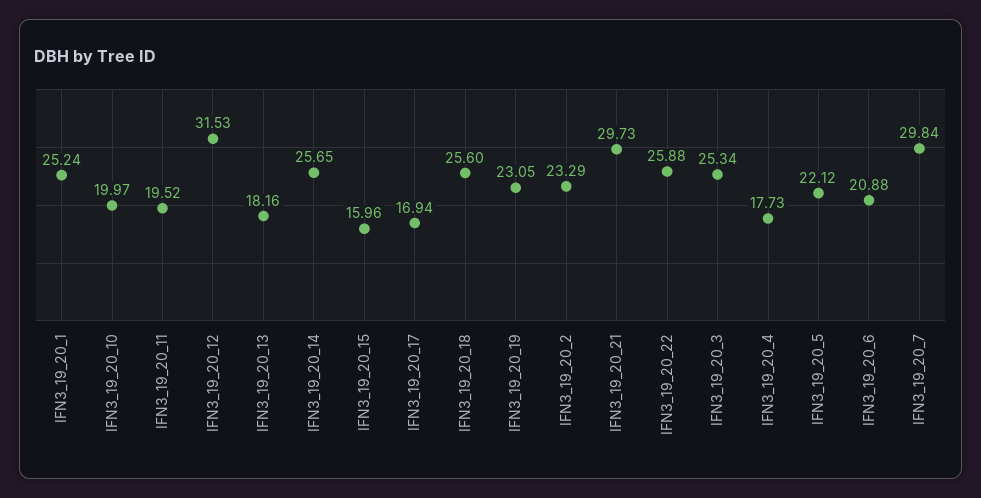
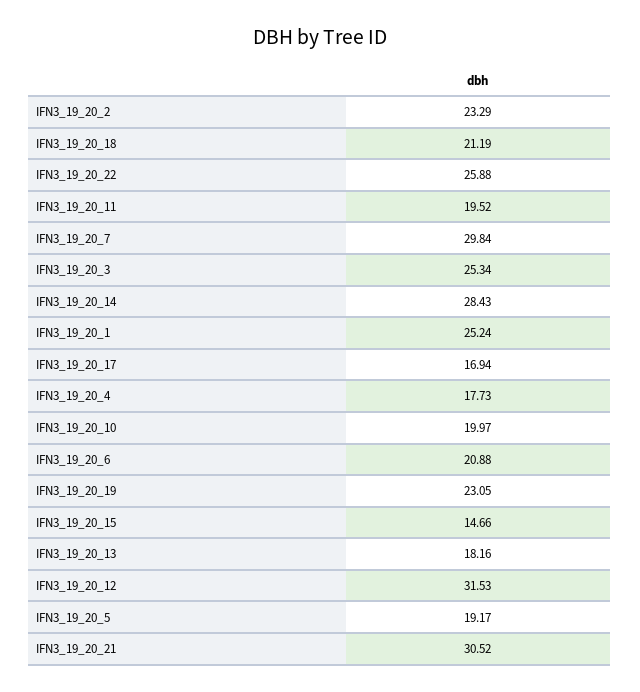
  {
    "IFN3_19_20_1": 25.24,
    "IFN3_19_20_10": 19.97,
    "IFN3_19_20_11": 19.52,
    "IFN3_19_20_12": 31.53,
    "IFN3_19_20_13": 18.16,
-   "IFN3_19_20_14": 25.65,
+   "IFN3_19_20_14": 28.43,
-   "IFN3_19_20_15": 15.96,
+   "IFN3_19_20_15": 14.66,
    "IFN3_19_20_17": 16.94,
-   "IFN3_19_20_18": 25.6,
+   "IFN3_19_20_18": 21.19,
    "IFN3_19_20_19": 23.05,
    "IFN3_19_20_2": 23.29,
-   "IFN3_19_20_21": 29.73,
+   "IFN3_19_20_21": 30.52,
    "IFN3_19_20_22": 25.88,
    "IFN3_19_20_3": 25.34,
    "IFN3_19_20_4": 17.73,
-   "IFN3_19_20_5": 22.12,
+   "IFN3_19_20_5": 19.17,
    "IFN3_19_20_6": 20.88,
    "IFN3_19_20_7": 29.84
  }

